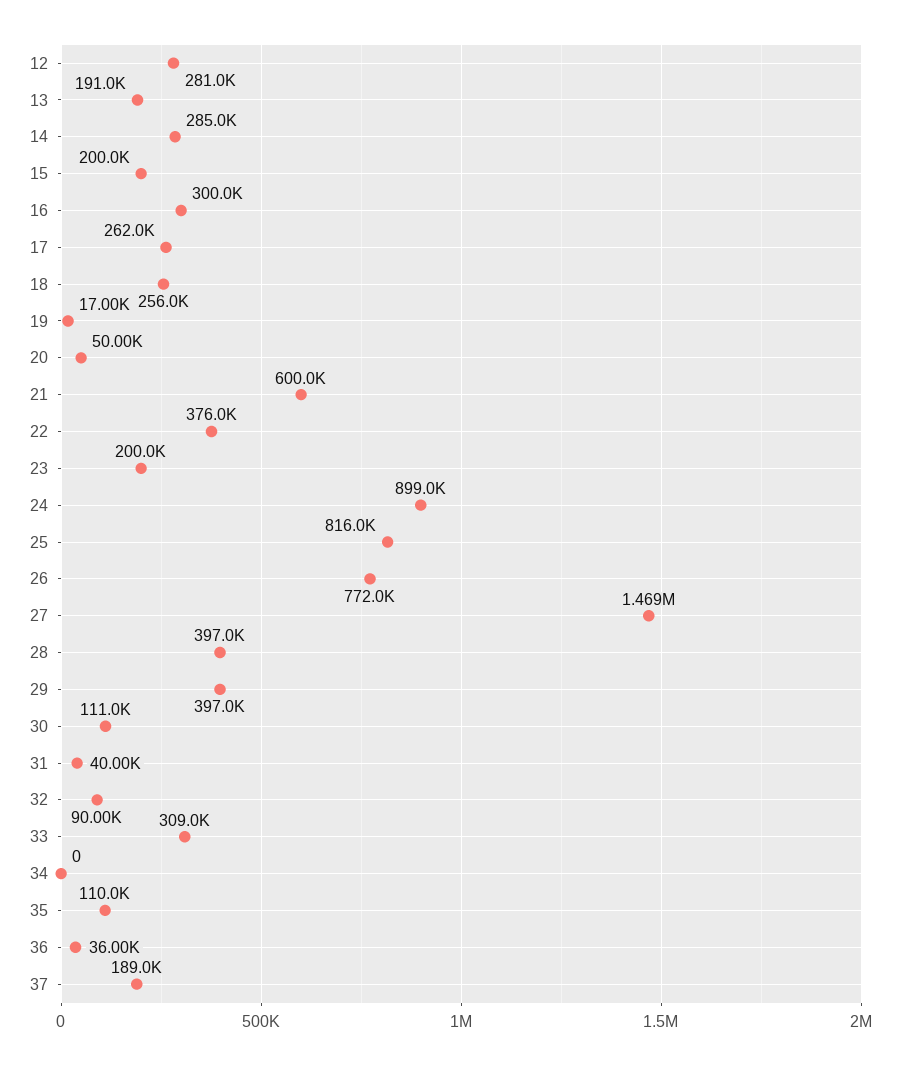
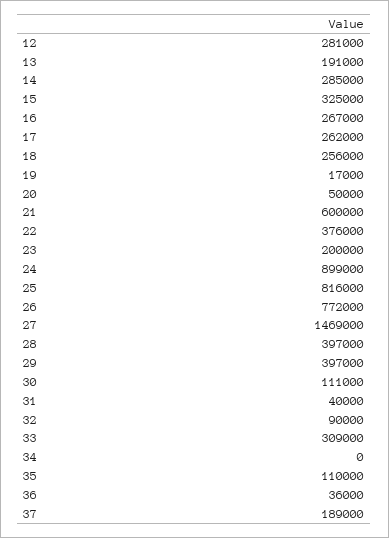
  {
    "12": 281000,
    "13": 191000,
    "14": 285000,
-   "15": 200000,
+   "15": 325000,
-   "16": 300000,
+   "16": 267000,
    "17": 262000,
    "18": 256000,
    "19": 17000,
    "20": 50000,
    "21": 600000,
    "22": 376000,
    "23": 200000,
    "24": 899000,
    "25": 816000,
    "26": 772000,
    "27": 1469000,
    "28": 397000,
    "29": 397000,
    "30": 111000,
    "31": 40000,
    "32": 90000,
    "33": 309000,
    "34": 0,
    "35": 110000,
    "36": 36000,
    "37": 189000
  }

